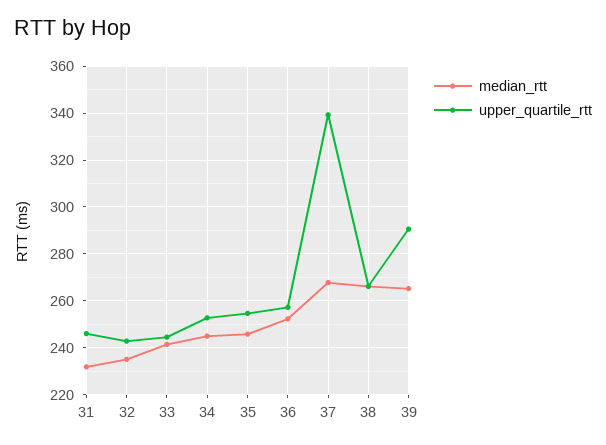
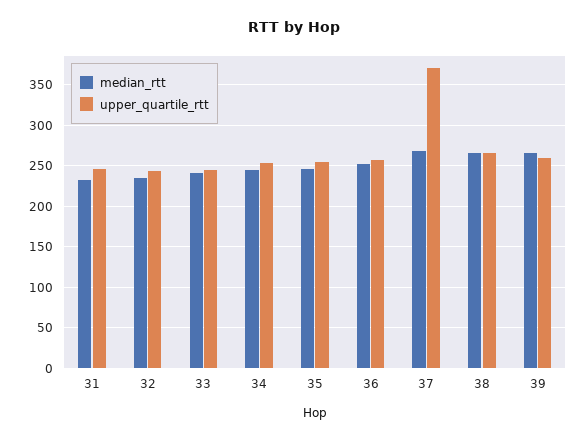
  {
    "median_rtt": {
      "31": 230,
      "32": 235,
      "33": 240,
      "34": 245,
      "35": 245,
      "36": 250,
      "37": 270,
      "38": 265,
      "39": 265
    },
    "upper_quartile_rtt": {
      "31": 245,
      "32": 245,
      "33": 245,
      "34": 255,
      "35": 255,
      "36": 255,
-     "37": 340,
+     "37": 370,
      "38": 265,
-     "39": 290
+     "39": 260
    }
  }

